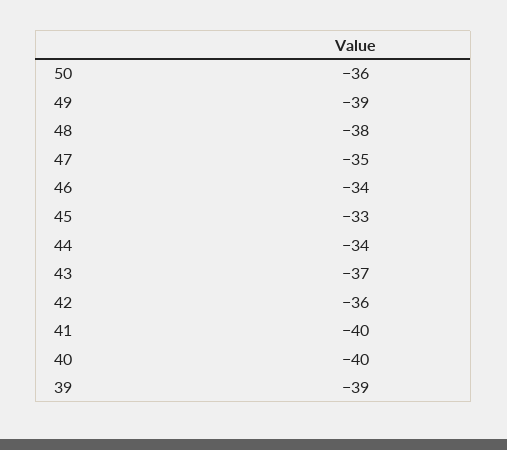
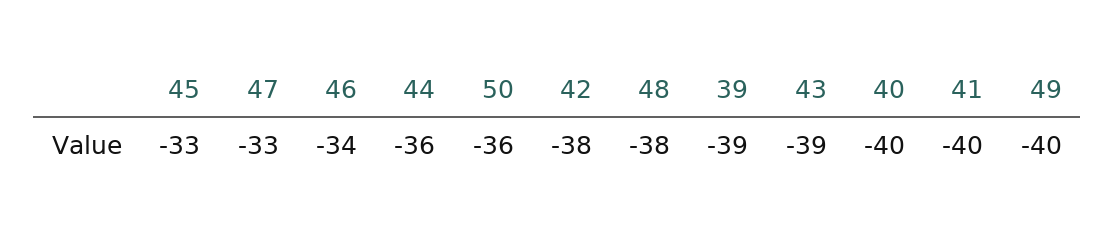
  {
    "50": -36,
-   "49": -39,
+   "49": -40,
    "48": -38,
-   "47": -35,
+   "47": -33,
    "46": -34,
    "45": -33,
-   "44": -34,
+   "44": -36,
-   "43": -37,
+   "43": -39,
-   "42": -36,
+   "42": -38,
    "41": -40,
    "40": -40,
    "39": -39
  }

